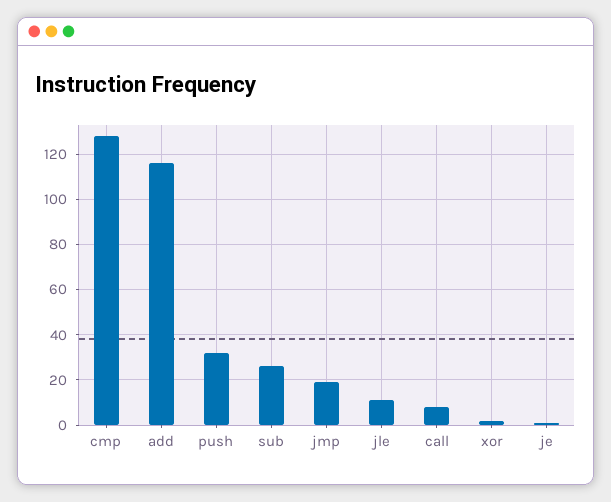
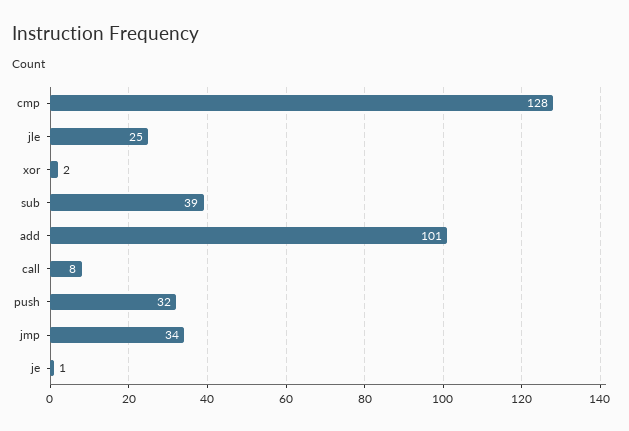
  {
    "cmp": 128,
-   "add": 115,
+   "add": 101,
    "push": 32,
-   "sub": 25,
+   "sub": 39,
-   "jmp": 20,
+   "jmp": 34,
-   "jle": 10,
+   "jle": 25,
    "call": 8,
    "xor": 2,
    "je": 1
  }

